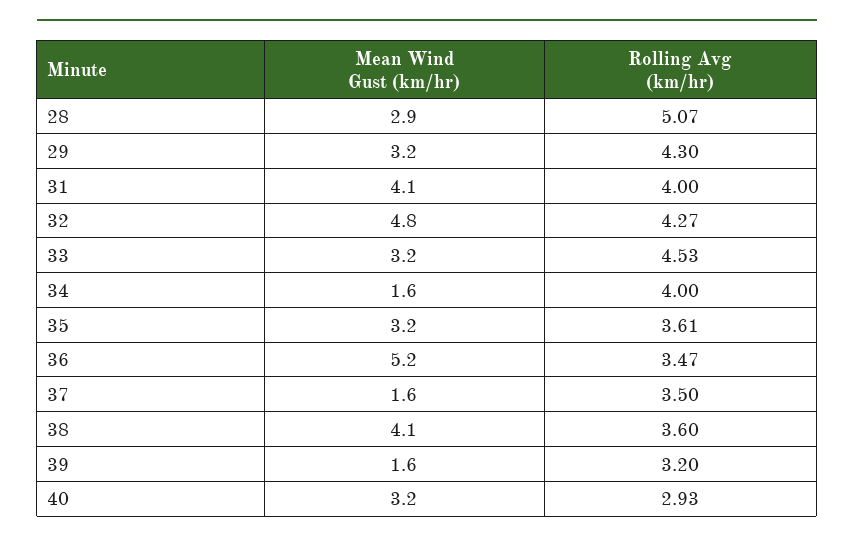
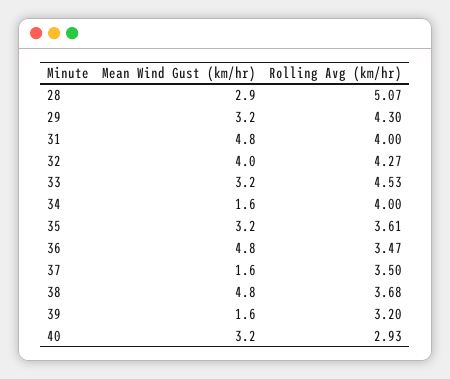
  {
    "Mean Wind Gust (km/hr)": {
      "28": 2.9,
      "29": 3.2,
-     "31": 4.1,
+     "31": 4.8,
-     "32": 4.8,
+     "32": 4,
      "33": 3.2,
      "34": 1.6,
      "35": 3.2,
-     "36": 5.2,
+     "36": 4.8,
      "37": 1.6,
-     "38": 4.1,
+     "38": 4.8,
      "39": 1.6,
      "40": 3.2
    },
    "Rolling Avg (km/hr)": {
      "28": 5.07,
      "29": 4.3,
      "31": 4,
      "32": 4.27,
      "33": 4.53,
      "34": 4,
      "35": 3.61,
      "36": 3.47,
      "37": 3.5,
-     "38": 3.6,
+     "38": 3.68,
      "39": 3.2,
      "40": 2.93
    }
  }

